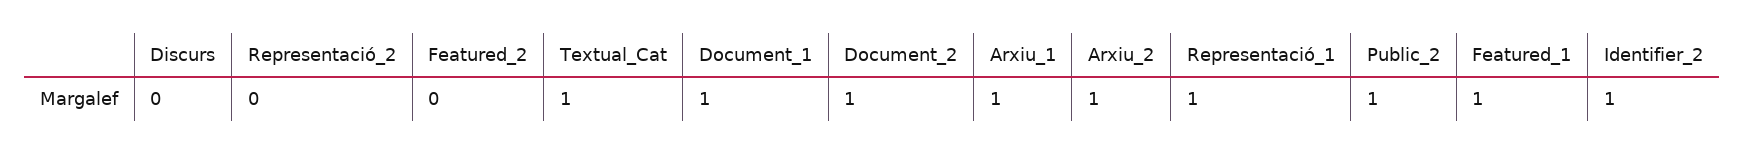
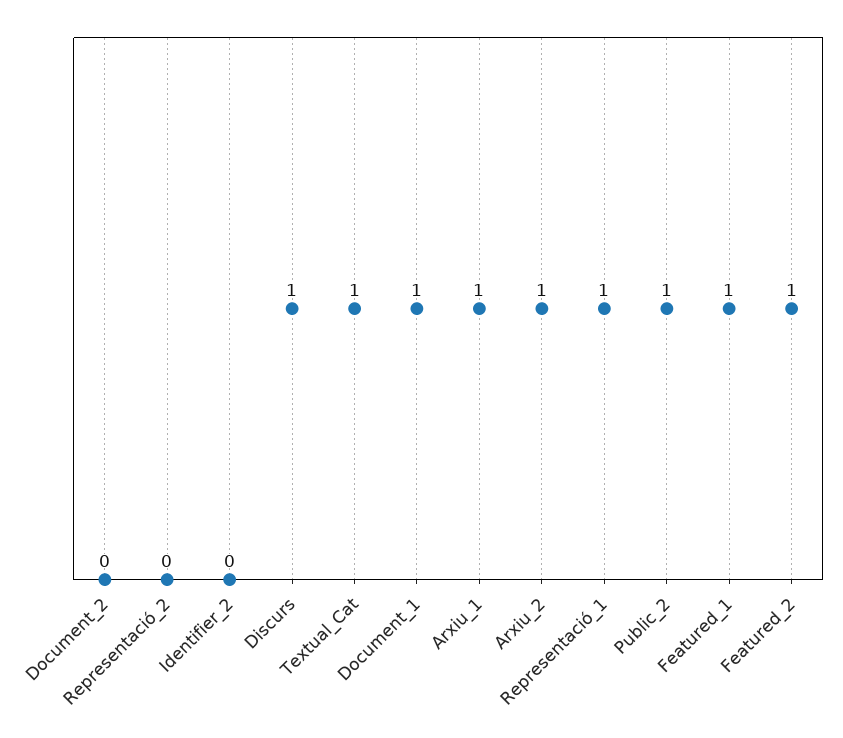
  {
-   "Discurs": 0,
+   "Discurs": 1,
    "Representació_2": 0,
-   "Featured_2": 0,
+   "Featured_2": 1,
    "Textual_Cat": 1,
    "Document_1": 1,
-   "Document_2": 1,
+   "Document_2": 0,
    "Arxiu_1": 1,
    "Arxiu_2": 1,
    "Representació_1": 1,
    "Public_2": 1,
    "Featured_1": 1,
-   "Identifier_2": 1
+   "Identifier_2": 0
  }

